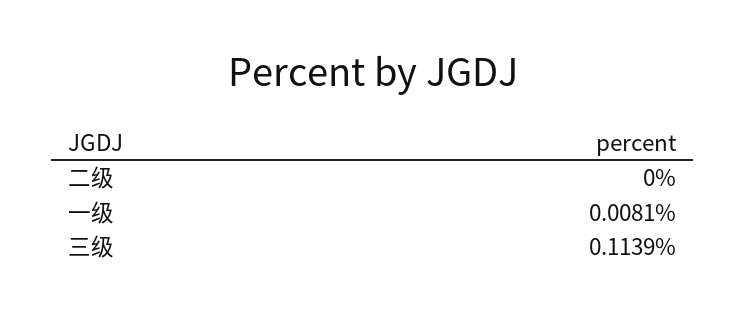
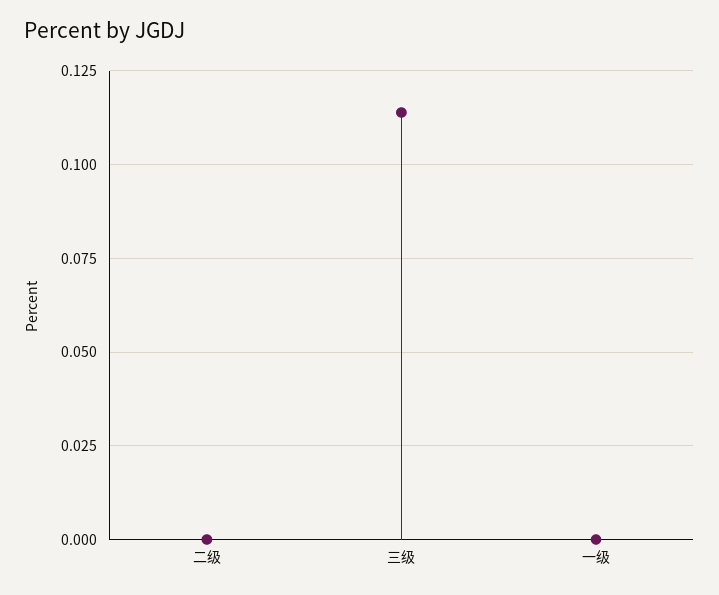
  {
    "二级": 0,
-   "一级": 0.0081,
+   "一级": 0,
    "三级": 0.1139
  }

